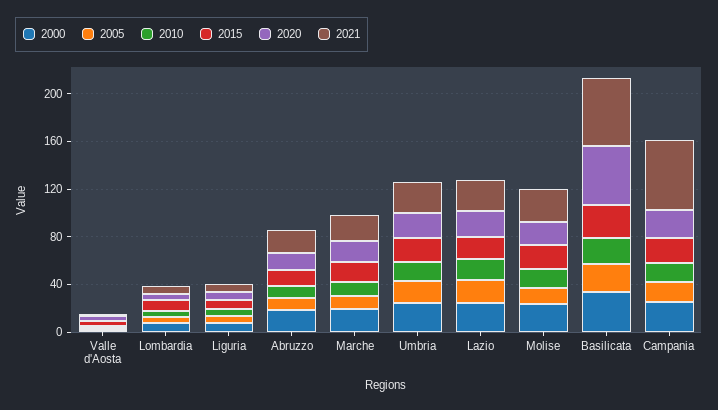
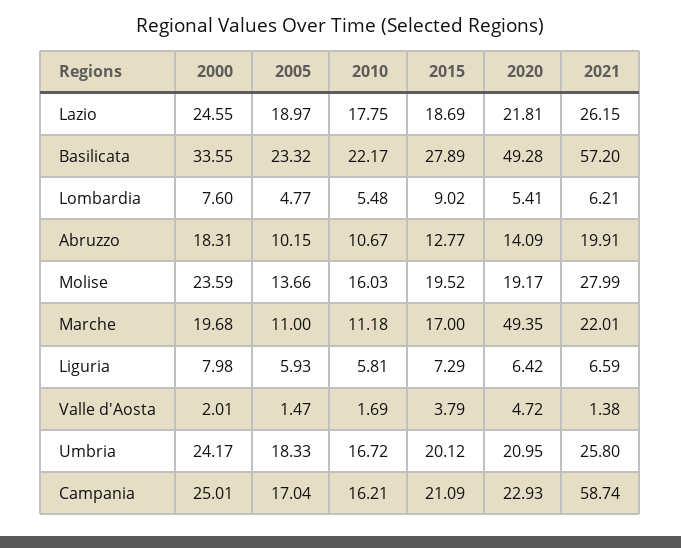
  {
    "2000": {
      "Valle d'Aosta": 2.01,
      "Lombardia": 7.6,
      "Liguria": 7.98,
      "Abruzzo": 18.31,
      "Marche": 19.68,
      "Umbria": 24.17,
      "Lazio": 24.55,
      "Molise": 23.59,
      "Basilicata": 33.55,
      "Campania": 25.01
    },
    "2005": {
      "Valle d'Aosta": 1.47,
      "Lombardia": 4.77,
      "Liguria": 5.93,
      "Abruzzo": 10.15,
      "Marche": 11,
      "Umbria": 18.33,
      "Lazio": 18.97,
      "Molise": 13.66,
      "Basilicata": 23.32,
      "Campania": 17.04
    },
    "2010": {
      "Valle d'Aosta": 1.69,
      "Lombardia": 5.48,
      "Liguria": 5.81,
      "Abruzzo": 10.67,
      "Marche": 11.18,
      "Umbria": 16.72,
      "Lazio": 17.75,
      "Molise": 16.03,
      "Basilicata": 22.17,
      "Campania": 16.21
    },
    "2015": {
      "Valle d'Aosta": 3.79,
      "Lombardia": 9.02,
      "Liguria": 7.29,
      "Abruzzo": 12.77,
      "Marche": 17,
      "Umbria": 20.12,
      "Lazio": 18.69,
      "Molise": 19.52,
      "Basilicata": 27.89,
      "Campania": 21.09
    },
    "2020": {
      "Valle d'Aosta": 4.72,
      "Lombardia": 5.41,
      "Liguria": 6.42,
      "Abruzzo": 14.09,
-     "Marche": 20,
+     "Marche": 49.35,
      "Umbria": 20.95,
      "Lazio": 21.81,
      "Molise": 19.17,
      "Basilicata": 49.28,
      "Campania": 22.93
    },
    "2021": {
      "Valle d'Aosta": 1.38,
      "Lombardia": 6.21,
      "Liguria": 6.59,
      "Abruzzo": 19.91,
      "Marche": 22.01,
      "Umbria": 25.8,
      "Lazio": 26.15,
      "Molise": 27.99,
      "Basilicata": 57.2,
      "Campania": 58.74
    }
  }

